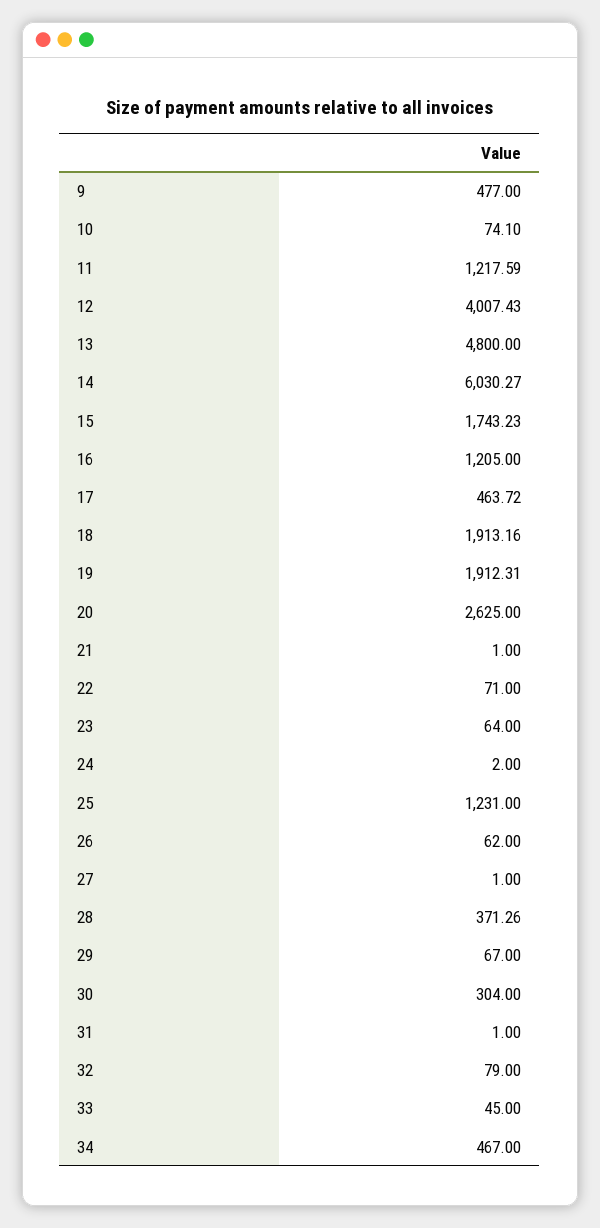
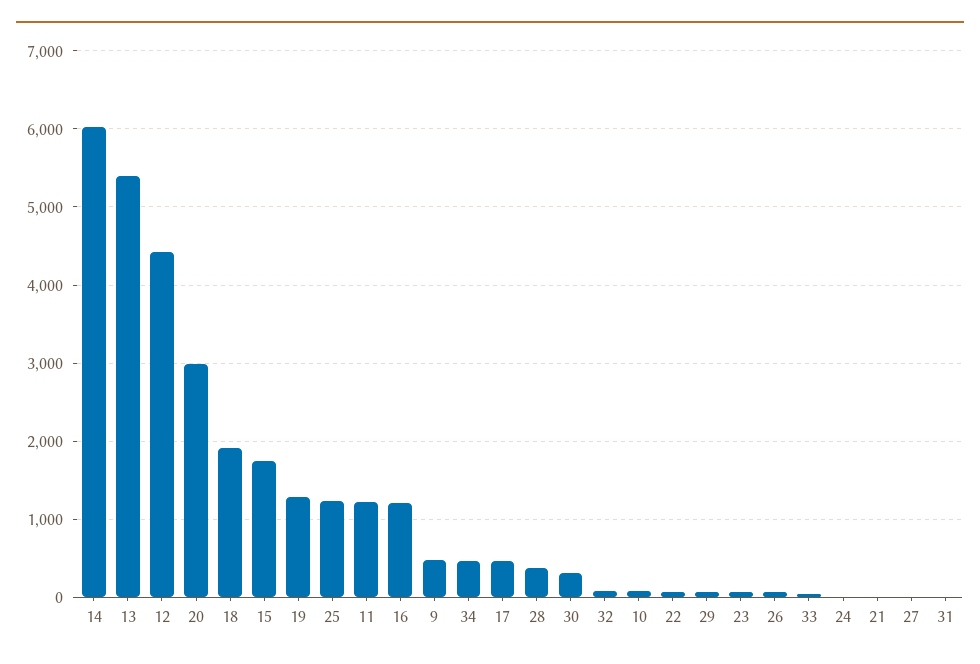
  {
    "9": 477,
    "10": 74.1,
    "11": 1217.59,
-   "12": 4007.43,
+   "12": 4400,
-   "13": 4800,
+   "13": 5400,
    "14": 6030.27,
    "15": 1743.23,
    "16": 1205,
    "17": 463.72,
    "18": 1913.16,
-   "19": 1912.31,
+   "19": 1300,
-   "20": 2625,
+   "20": 3000,
    "21": 1,
    "22": 71,
    "23": 64,
    "24": 2,
    "25": 1231,
    "26": 62,
    "27": 1,
    "28": 371.26,
    "29": 67,
    "30": 304,
    "31": 1,
    "32": 79,
    "33": 45,
    "34": 467
  }

